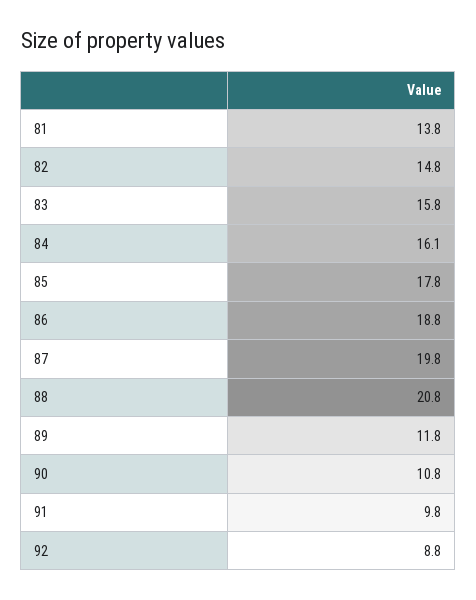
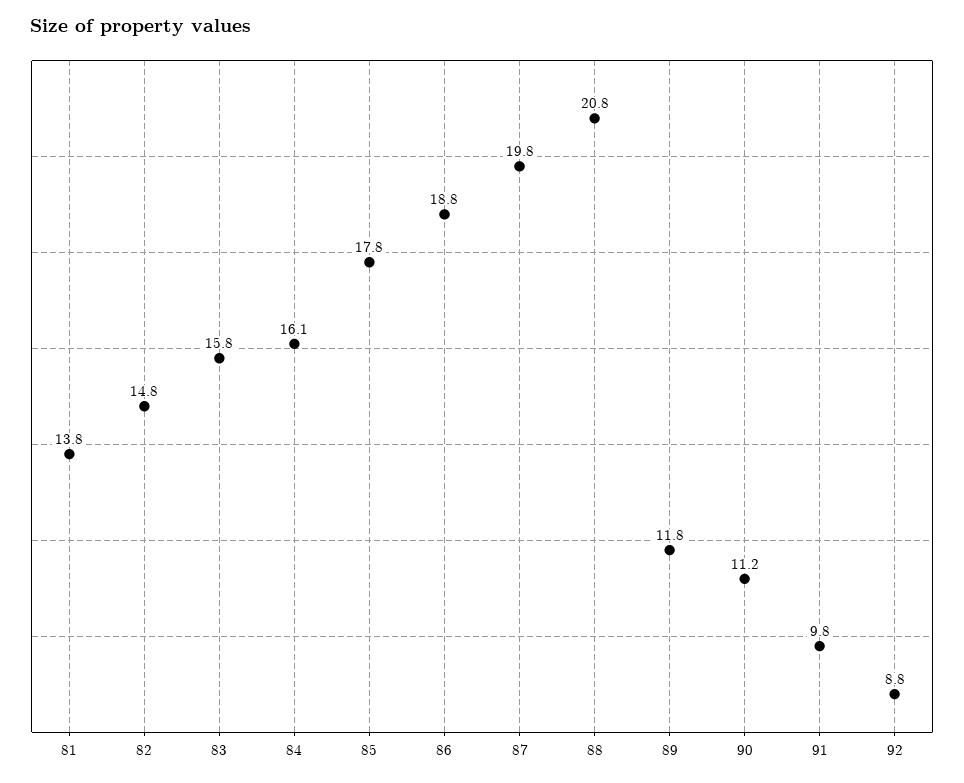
  {
    "81": 13.8,
    "82": 14.8,
    "83": 15.8,
    "84": 16.1,
    "85": 17.8,
    "86": 18.8,
    "87": 19.8,
    "88": 20.8,
    "89": 11.8,
-   "90": 10.8,
+   "90": 11.2,
    "91": 9.8,
    "92": 8.8
  }

